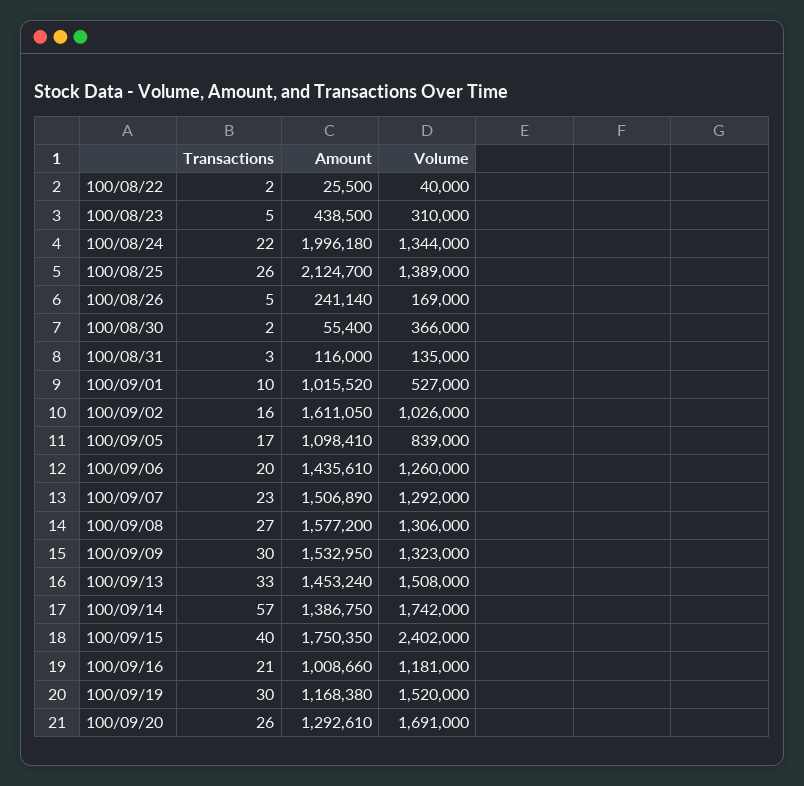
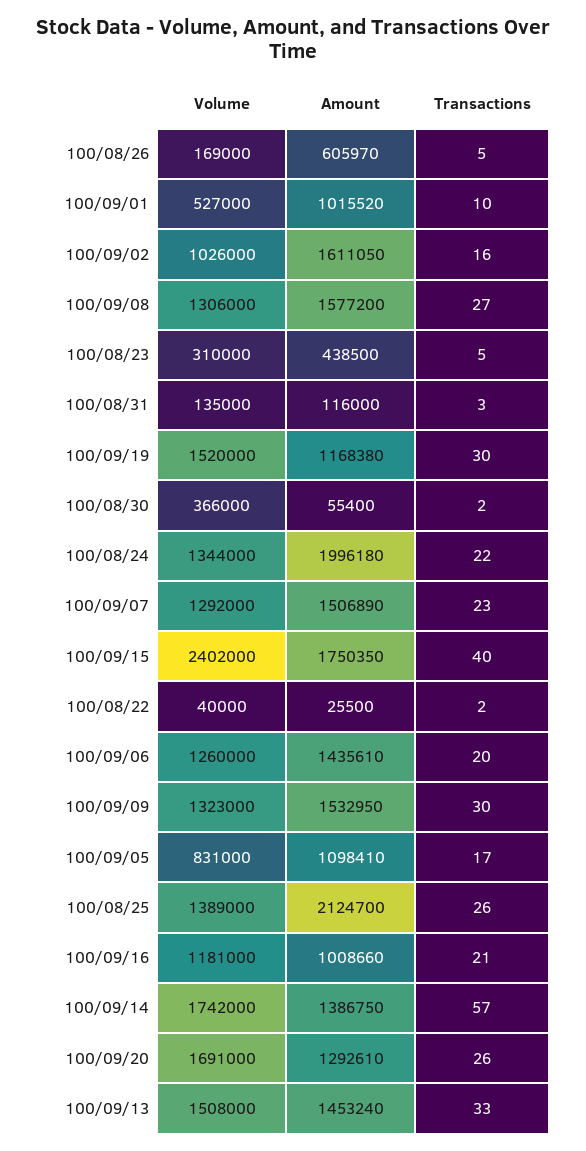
  {
    "Transactions": {
      "100/08/22": 2,
      "100/08/23": 5,
      "100/08/24": 22,
      "100/08/25": 26,
      "100/08/26": 5,
      "100/08/30": 2,
      "100/08/31": 3,
      "100/09/01": 10,
      "100/09/02": 16,
      "100/09/05": 17,
      "100/09/06": 20,
      "100/09/07": 23,
      "100/09/08": 27,
      "100/09/09": 30,
      "100/09/13": 33,
      "100/09/14": 57,
      "100/09/15": 40,
      "100/09/16": 21,
      "100/09/19": 30,
      "100/09/20": 26
    },
    "Amount": {
      "100/08/22": 25500,
      "100/08/23": 438500,
      "100/08/24": 1996180,
      "100/08/25": 2124700,
-     "100/08/26": 241140,
+     "100/08/26": 605970,
      "100/08/30": 55400,
      "100/08/31": 116000,
      "100/09/01": 1015520,
      "100/09/02": 1611050,
      "100/09/05": 1098410,
      "100/09/06": 1435610,
      "100/09/07": 1506890,
      "100/09/08": 1577200,
      "100/09/09": 1532950,
      "100/09/13": 1453240,
      "100/09/14": 1386750,
      "100/09/15": 1750350,
      "100/09/16": 1008660,
      "100/09/19": 1168380,
      "100/09/20": 1292610
    },
    "Volume": {
      "100/08/22": 40000,
      "100/08/23": 310000,
      "100/08/24": 1344000,
      "100/08/25": 1389000,
      "100/08/26": 169000,
      "100/08/30": 366000,
      "100/08/31": 135000,
      "100/09/01": 527000,
      "100/09/02": 1026000,
-     "100/09/05": 839000,
+     "100/09/05": 831000,
      "100/09/06": 1260000,
      "100/09/07": 1292000,
      "100/09/08": 1306000,
      "100/09/09": 1323000,
      "100/09/13": 1508000,
      "100/09/14": 1742000,
      "100/09/15": 2402000,
      "100/09/16": 1181000,
      "100/09/19": 1520000,
      "100/09/20": 1691000
    }
  }

